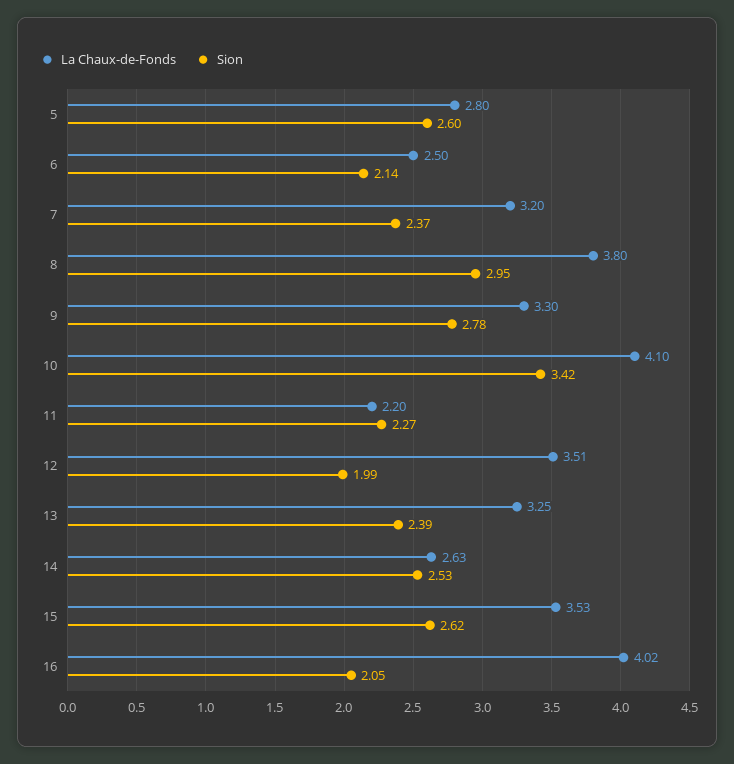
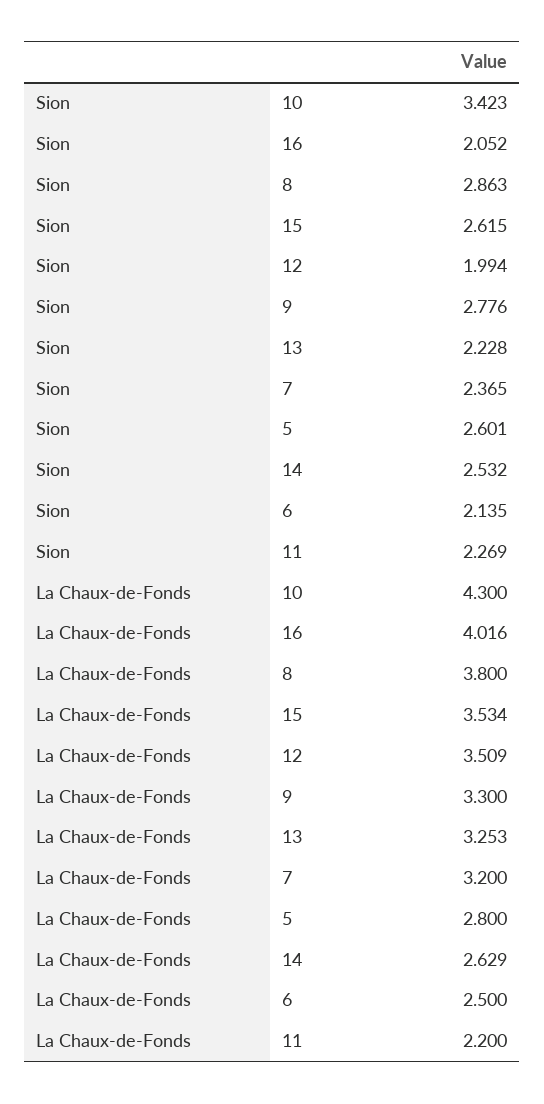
  {
    "La Chaux-de-Fonds": {
      "5": 2.8,
      "6": 2.5,
      "7": 3.2,
      "8": 3.8,
      "9": 3.3,
-     "10": 4.1,
+     "10": 4.3,
      "11": 2.2,
      "12": 3.509,
      "13": 3.253,
      "14": 2.629,
      "15": 3.534,
      "16": 4.016
    },
    "Sion": {
      "5": 2.601,
      "6": 2.135,
      "7": 2.365,
-     "8": 2.95,
+     "8": 2.863,
      "9": 2.776,
      "10": 3.423,
      "11": 2.269,
      "12": 1.994,
-     "13": 2.39,
+     "13": 2.228,
      "14": 2.532,
      "15": 2.615,
      "16": 2.052
    }
  }

